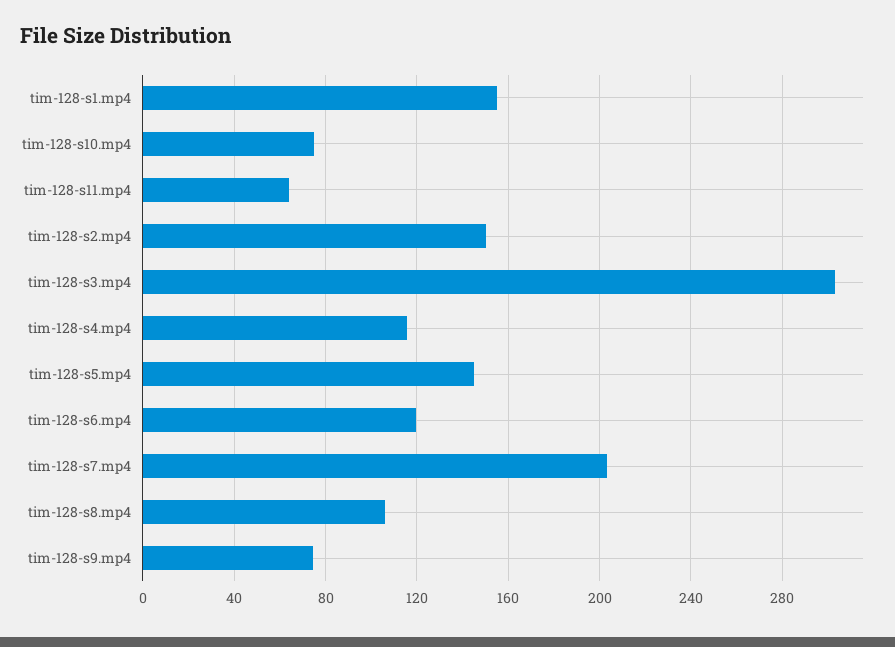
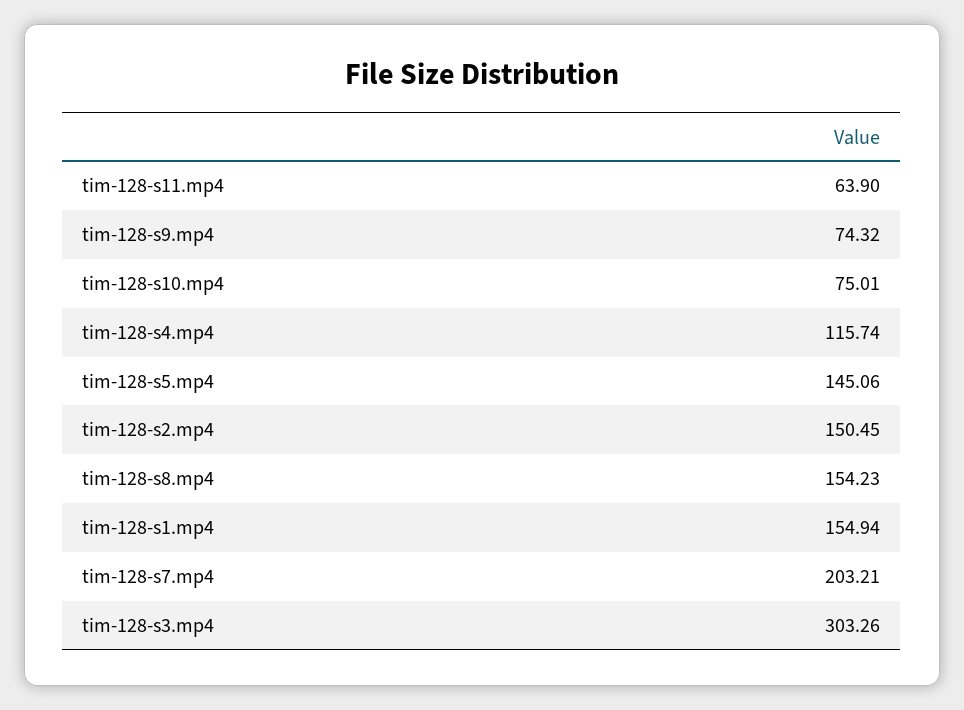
  {
    "tim-128-s1.mp4": 154.94,
    "tim-128-s10.mp4": 75.01,
    "tim-128-s11.mp4": 63.9,
    "tim-128-s2.mp4": 150.45,
    "tim-128-s3.mp4": 303.26,
    "tim-128-s4.mp4": 115.74,
    "tim-128-s5.mp4": 145.06,
-   "tim-128-s6.mp4": 120,
    "tim-128-s7.mp4": 203.21,
-   "tim-128-s8.mp4": 105,
+   "tim-128-s8.mp4": 154.23,
    "tim-128-s9.mp4": 74.32
  }

